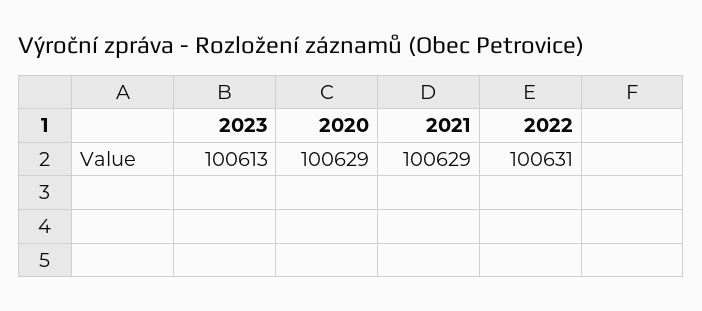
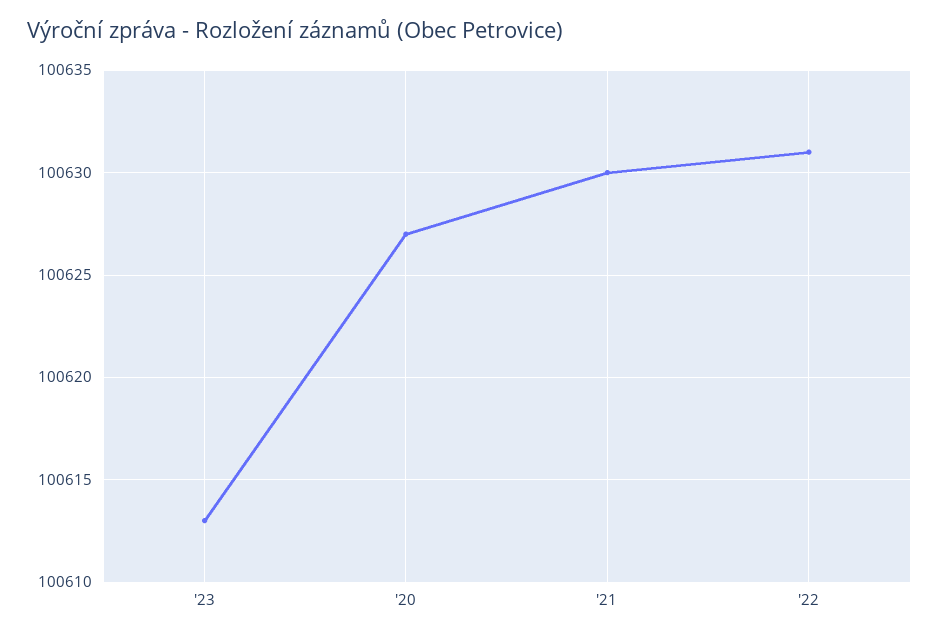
  {
    "2023": 100613,
-   "2020": 100629,
+   "2020": 100627,
-   "2021": 100629,
+   "2021": 100630,
    "2022": 100631
  }

